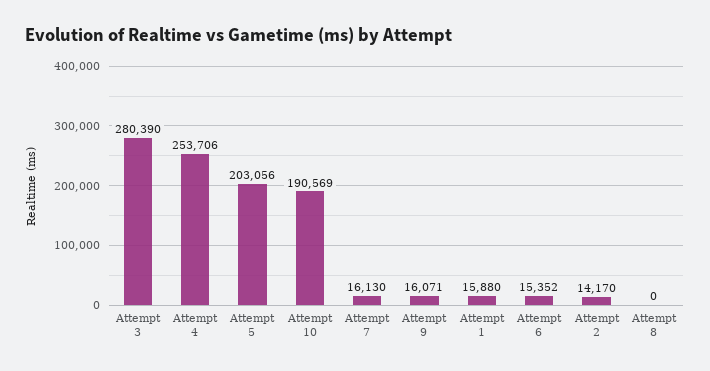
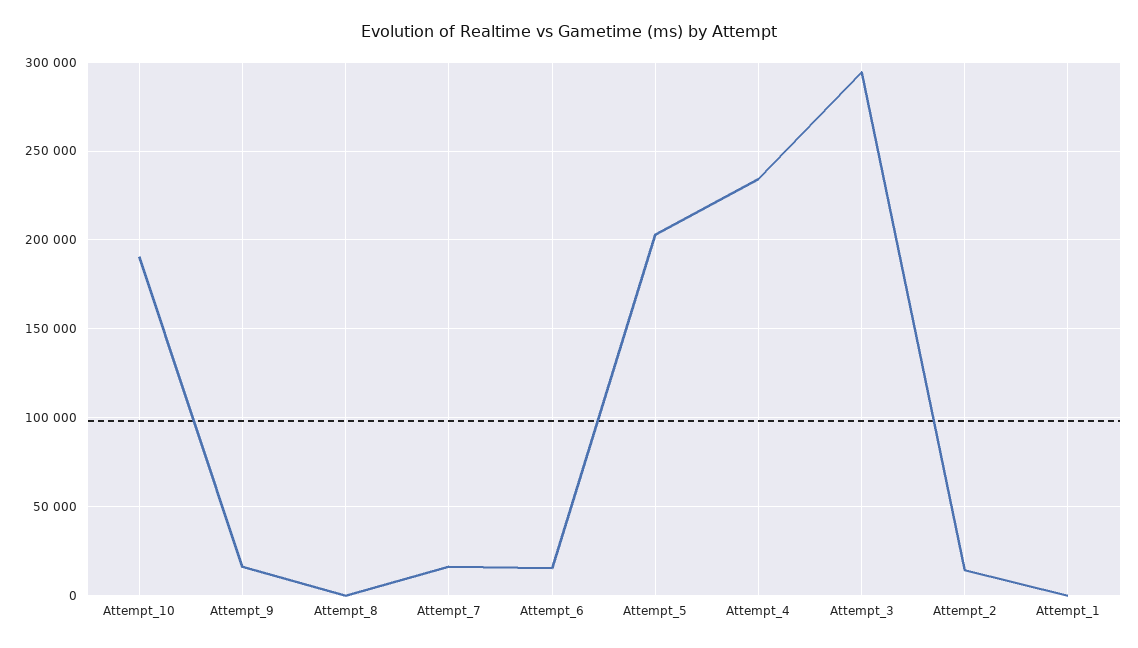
  {
-   "Attempt 3": 280390,
+   "Attempt 3": 295000,
-   "Attempt 4": 253706,
+   "Attempt 4": 235000,
    "Attempt 5": 203056,
    "Attempt 10": 190569,
    "Attempt 7": 16130,
    "Attempt 9": 16071,
-   "Attempt 1": 15880,
+   "Attempt 1": 0,
    "Attempt 6": 15352,
    "Attempt 2": 14170,
    "Attempt 8": 0
  }

